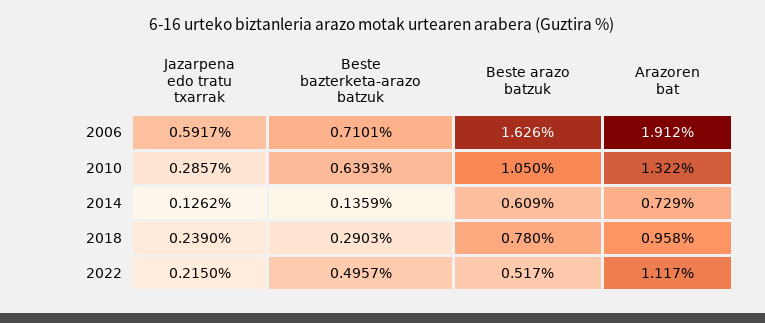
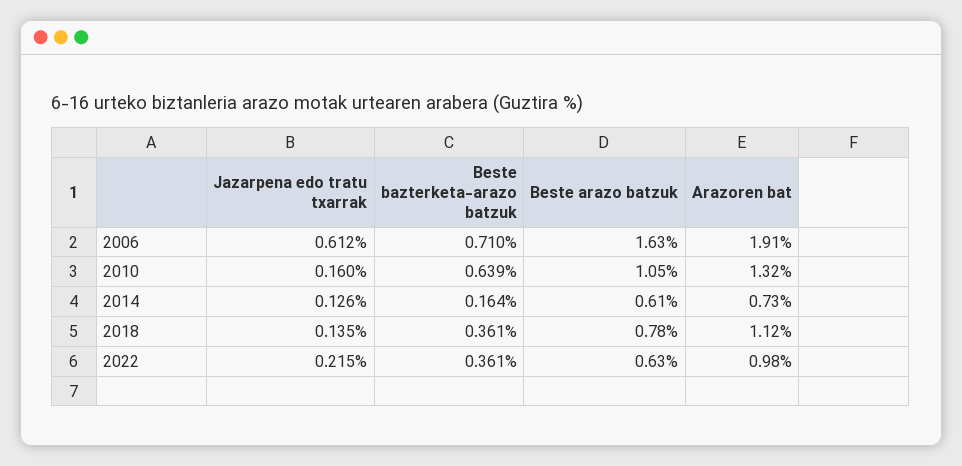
  {
    "Jazarpena edo tratu txarrak": {
-     "2006": 0.5917,
+     "2006": 0.612,
-     "2010": 0.2857,
+     "2010": 0.16,
      "2014": 0.1262,
-     "2018": 0.239,
+     "2018": 0.135,
      "2022": 0.215
    },
    "Beste bazterketa-arazo batzuk": {
      "2006": 0.7101,
      "2010": 0.6393,
-     "2014": 0.1359,
+     "2014": 0.164,
-     "2018": 0.2903,
+     "2018": 0.361,
-     "2022": 0.4957
+     "2022": 0.361
    },
    "Beste arazo batzuk": {
      "2006": 1.626,
      "2010": 1.05,
      "2014": 0.609,
      "2018": 0.78,
-     "2022": 0.517
+     "2022": 0.63
    },
    "Arazoren bat": {
      "2006": 1.912,
      "2010": 1.322,
      "2014": 0.729,
-     "2018": 0.958,
+     "2018": 1.12,
-     "2022": 1.117
+     "2022": 0.98
    }
  }

